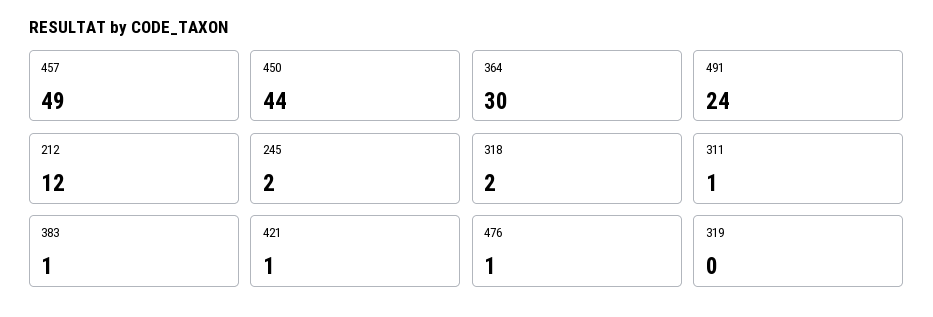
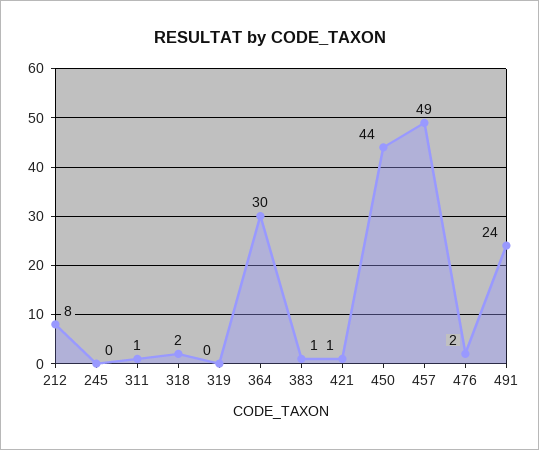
  {
    "457": 49,
    "450": 44,
    "364": 30,
    "491": 24,
-   "212": 12,
+   "212": 8,
-   "245": 2,
+   "245": 0,
    "318": 2,
    "311": 1,
    "383": 1,
    "421": 1,
-   "476": 1,
+   "476": 2,
    "319": 0
  }

